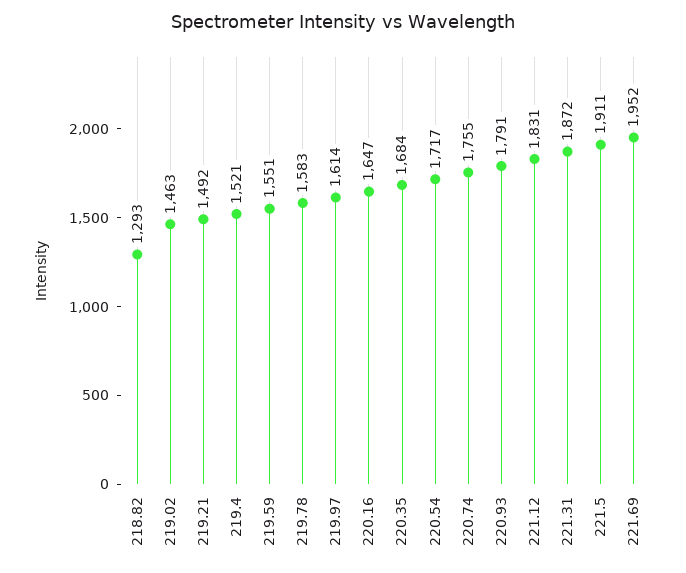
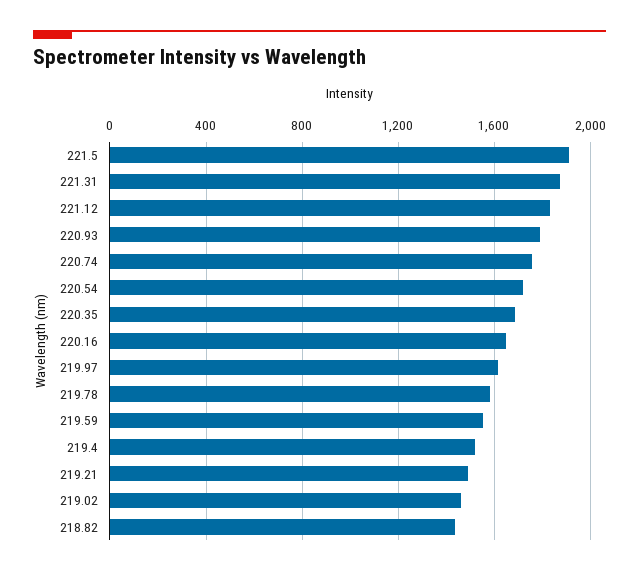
  {
-   "218.82": 1293,
+   "218.82": 1450,
    "219.02": 1463,
    "219.21": 1492,
    "219.4": 1521,
    "219.59": 1551,
    "219.78": 1583,
    "219.97": 1614,
    "220.16": 1647,
    "220.35": 1684,
    "220.54": 1717,
    "220.74": 1755,
    "220.93": 1791,
    "221.12": 1831,
    "221.31": 1872,
-   "221.5": 1911,
+   "221.5": 1911
-   "221.69": 1952
  }

